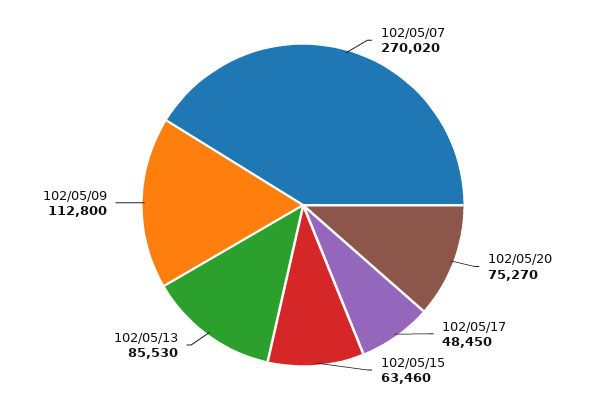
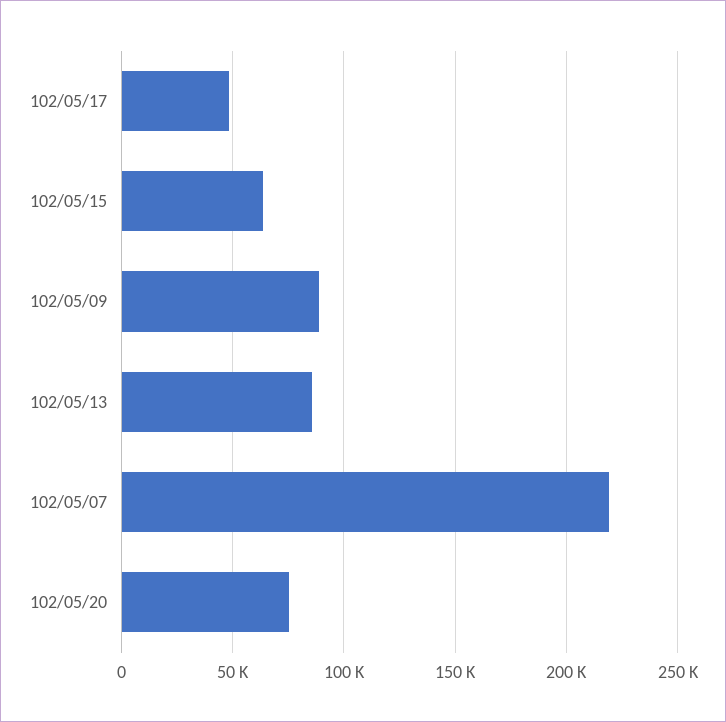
  {
-   "102/05/07": 270020,
+   "102/05/07": 220000,
    "102/05/20": 75270,
    "102/05/17": 48450,
    "102/05/15": 63460,
    "102/05/13": 85530,
-   "102/05/09": 112800
+   "102/05/09": 90000
  }

